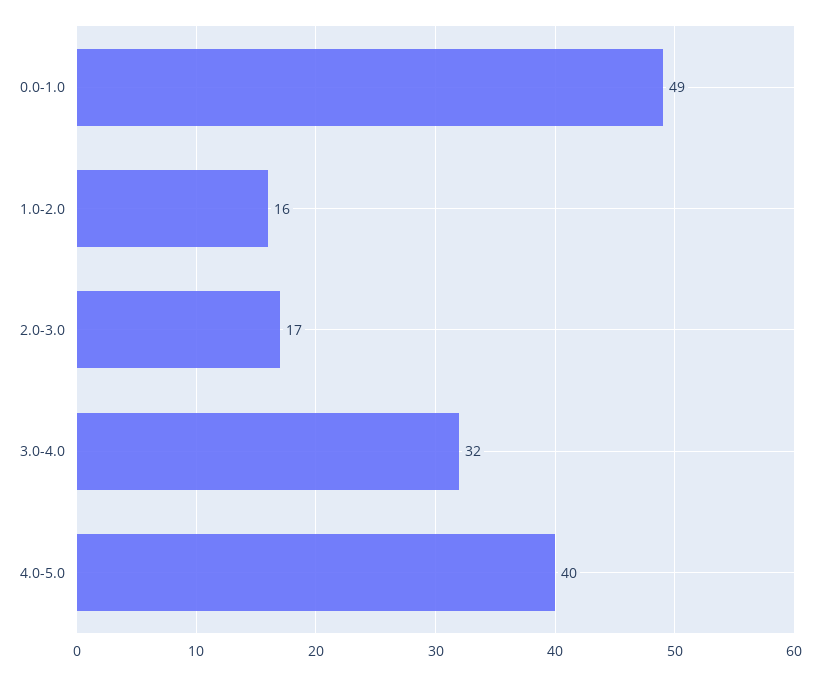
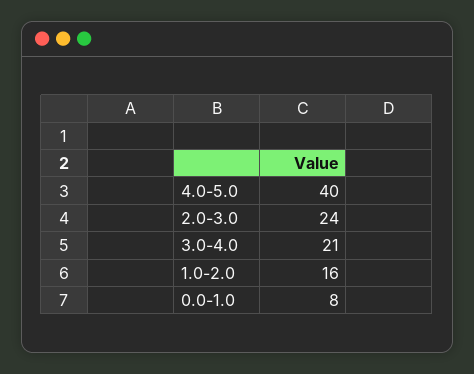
  {
-   "0.0-1.0": 49,
+   "0.0-1.0": 8,
    "1.0-2.0": 16,
-   "2.0-3.0": 17,
+   "2.0-3.0": 24,
-   "3.0-4.0": 32,
+   "3.0-4.0": 21,
    "4.0-5.0": 40
  }

